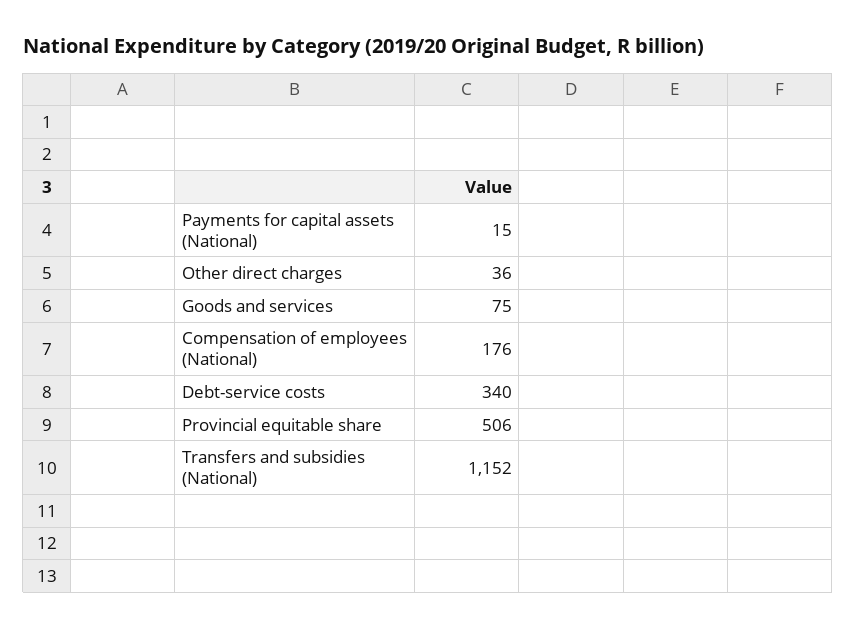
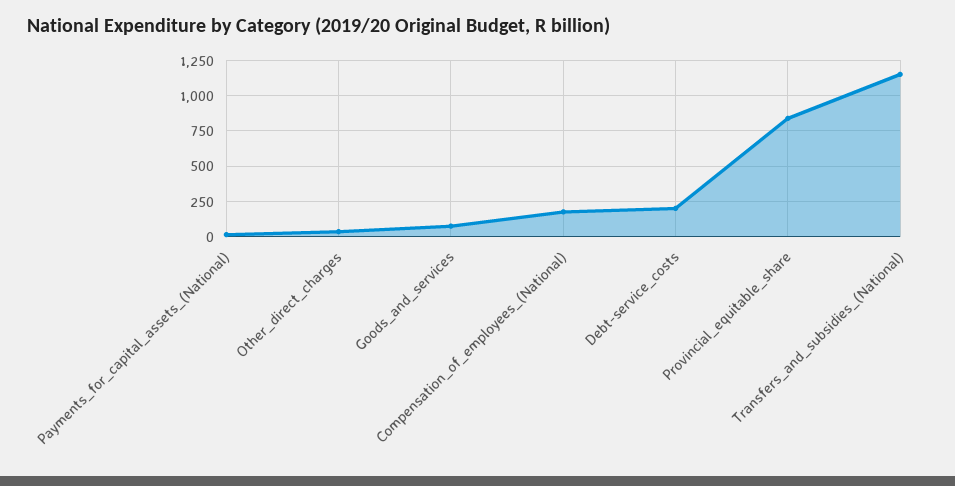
  {
    "Payments for capital assets (National)": 15,
    "Other direct charges": 36,
    "Goods and services": 75,
    "Compensation of employees (National)": 176,
-   "Debt-service costs": 340,
+   "Debt-service costs": 200,
-   "Provincial equitable share": 506,
+   "Provincial equitable share": 850,
    "Transfers and subsidies (National)": 1152
  }

